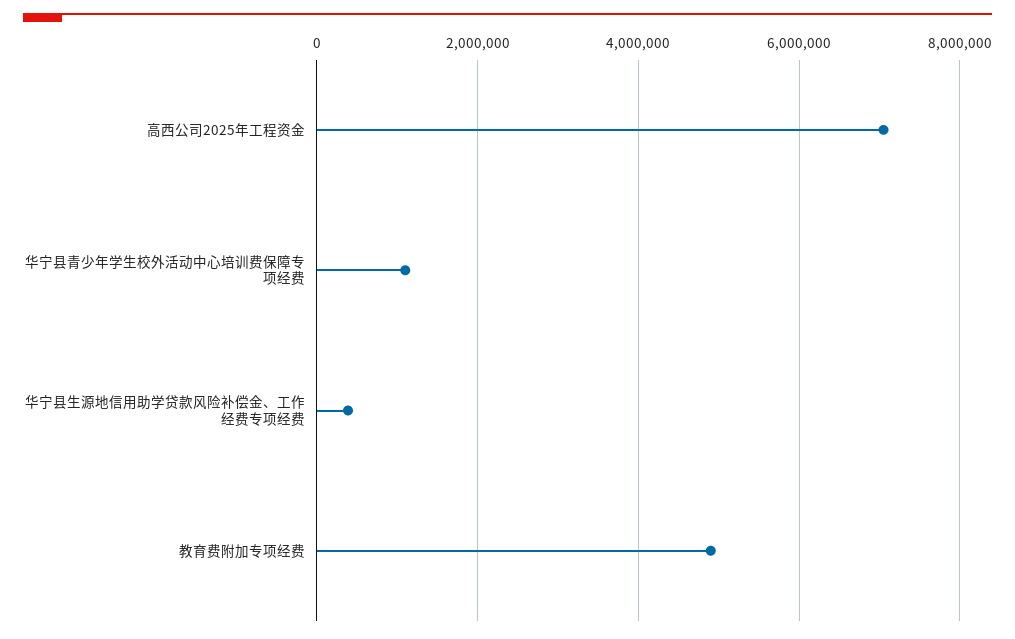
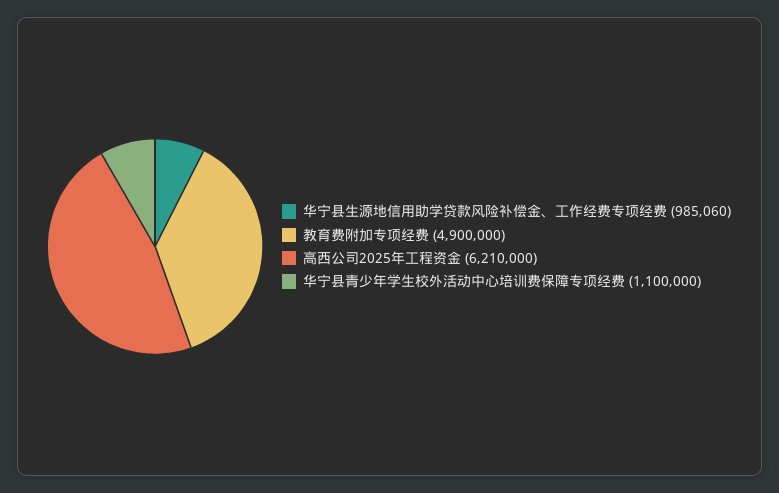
  {
-   "高西公司2025年工程资金": 7000000,
+   "高西公司2025年工程资金": 6210000,
    "华宁县青少年学生校外活动中心培训费保障专项经费": 1100000,
-   "华宁县生源地信用助学贷款风险补偿金、工作经费专项经费": 400000,
+   "华宁县生源地信用助学贷款风险补偿金、工作经费专项经费": 985060,
    "教育费附加专项经费": 4900000
  }

